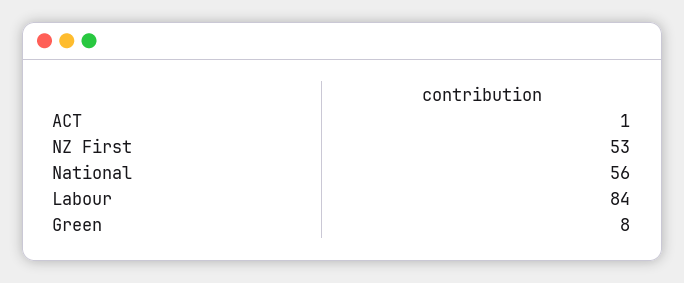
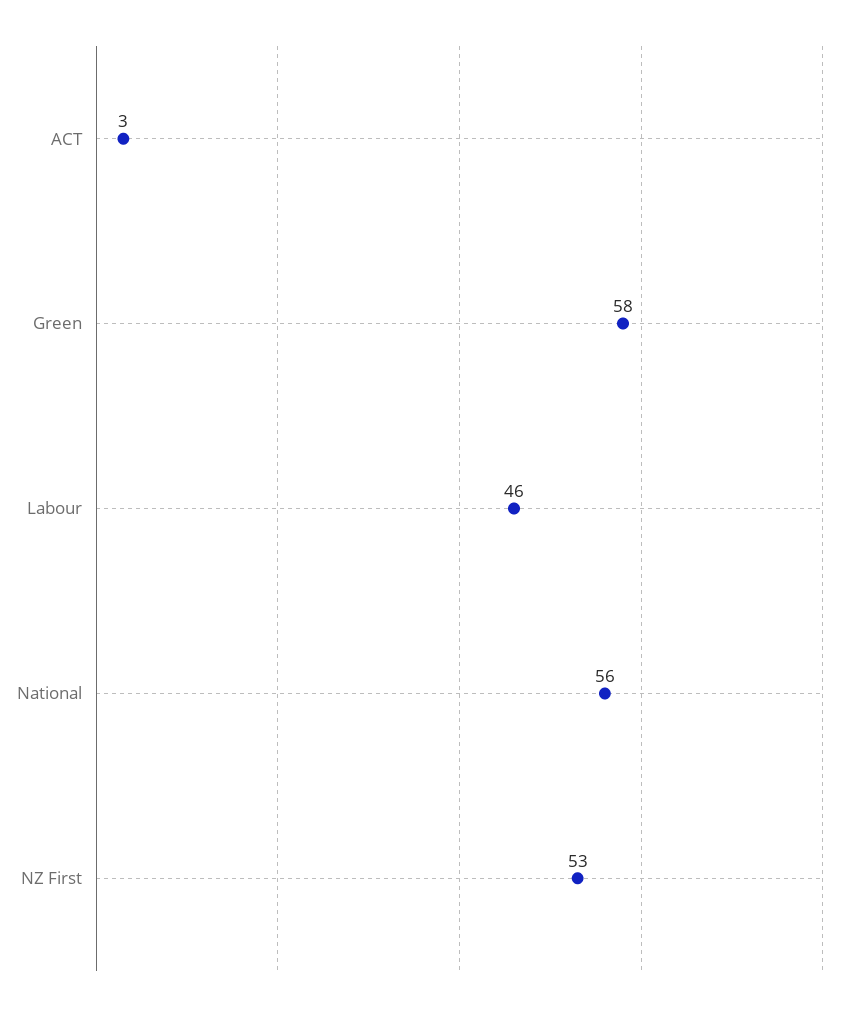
  {
-   "ACT": 1,
+   "ACT": 3,
    "NZ First": 53,
    "National": 56,
-   "Labour": 84,
+   "Labour": 46,
-   "Green": 8
+   "Green": 58
  }

